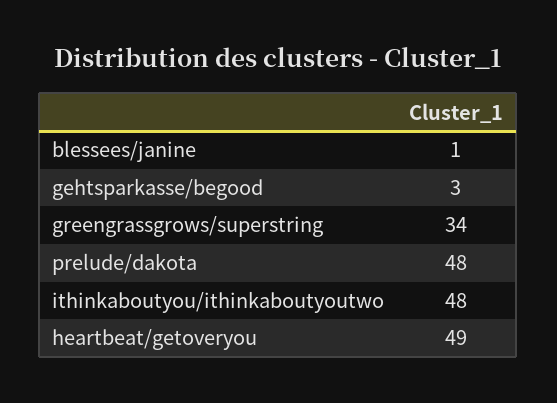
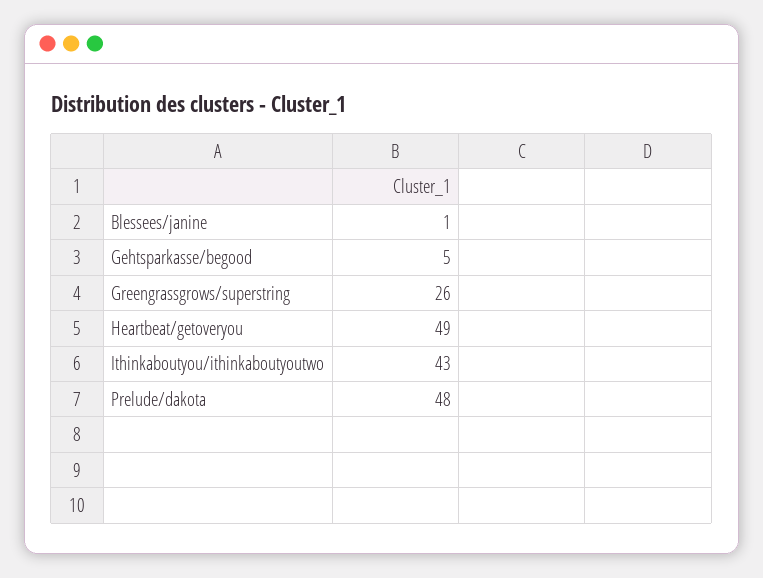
  {
    "blessees/janine": 1,
-   "gehtsparkasse/begood": 3,
+   "gehtsparkasse/begood": 5,
-   "greengrassgrows/superstring": 34,
+   "greengrassgrows/superstring": 26,
    "prelude/dakota": 48,
-   "ithinkaboutyou/ithinkaboutyoutwo": 48,
+   "ithinkaboutyou/ithinkaboutyoutwo": 43,
    "heartbeat/getoveryou": 49
  }

